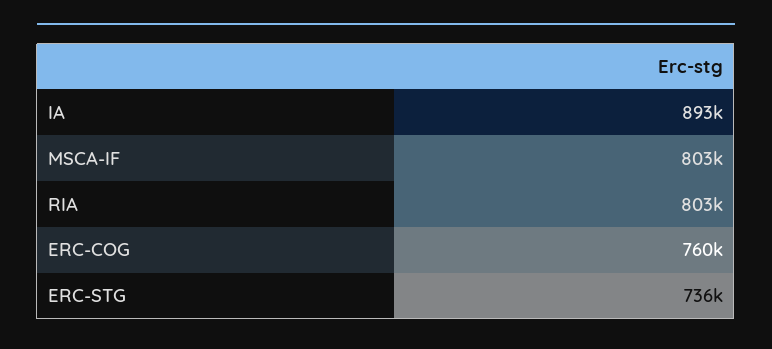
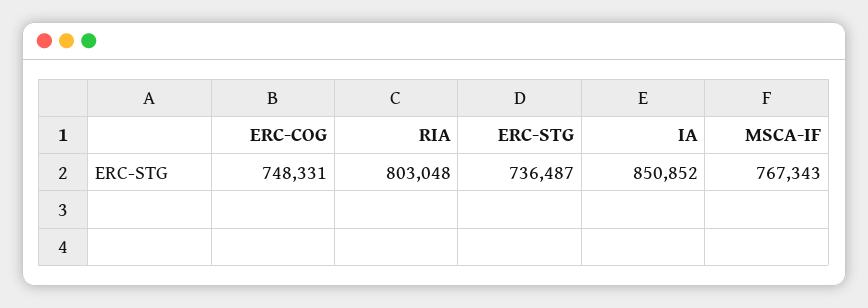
  {
-   "IA": 893000,
+   "IA": 850852,
-   "MSCA-IF": 803000,
+   "MSCA-IF": 767343,
    "RIA": 803048,
-   "ERC-COG": 760000,
+   "ERC-COG": 748331,
    "ERC-STG": 736487
  }

